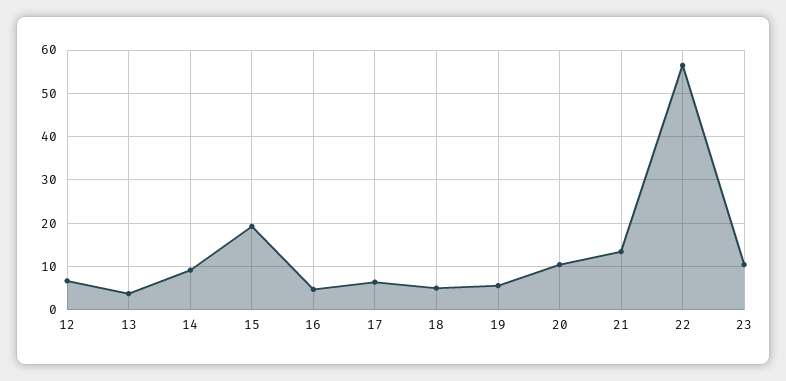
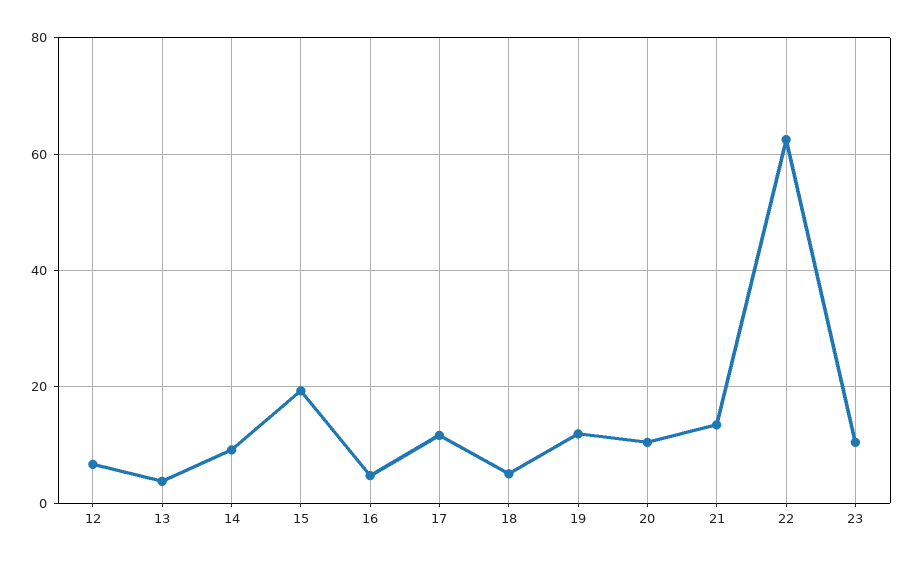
  {
    "12": 6,
    "13": 4,
    "14": 10,
    "15": 20,
    "16": 4,
-   "17": 6,
+   "17": 12,
    "18": 6,
-   "19": 6,
+   "19": 12,
    "20": 10,
    "21": 14,
-   "22": 56,
+   "22": 62,
    "23": 10
  }

